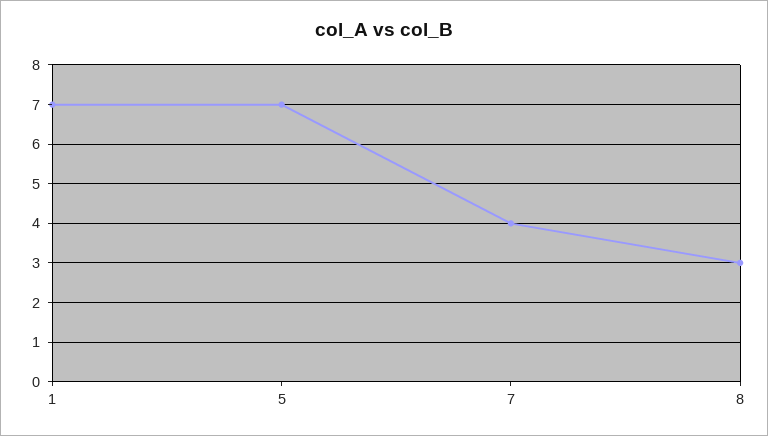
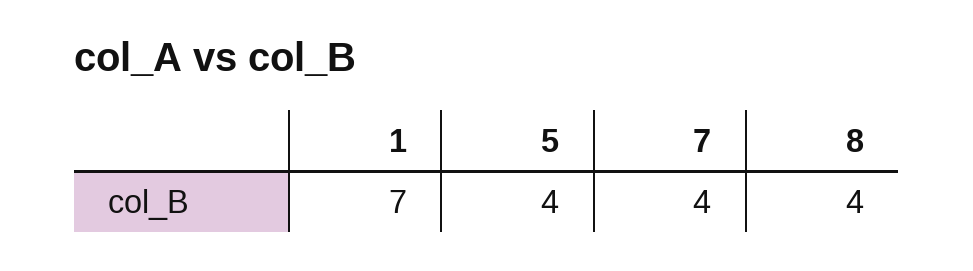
  {
    "1": 7,
-   "5": 7,
+   "5": 4,
    "7": 4,
-   "8": 3
+   "8": 4
  }

